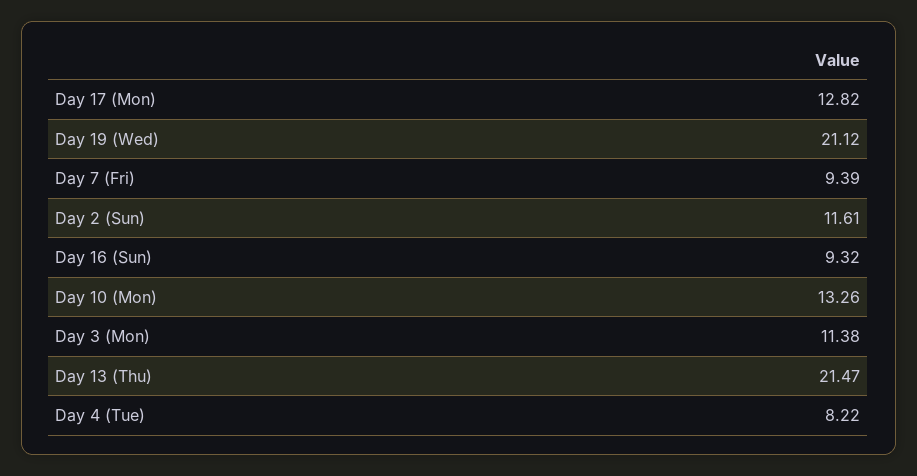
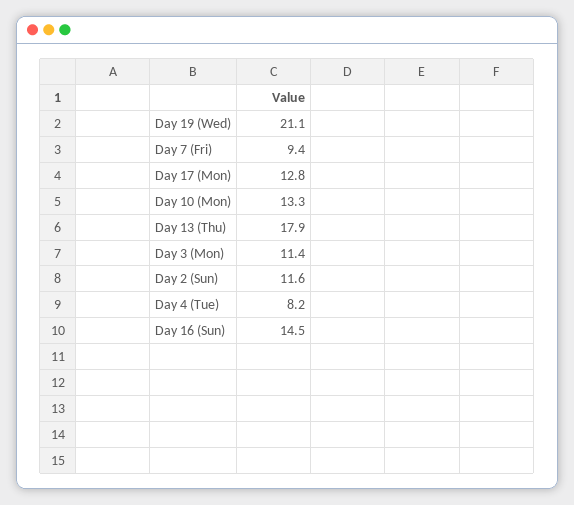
  {
    "Day 17 (Mon)": 12.82,
    "Day 19 (Wed)": 21.12,
    "Day 7 (Fri)": 9.39,
    "Day 2 (Sun)": 11.61,
-   "Day 16 (Sun)": 9.32,
+   "Day 16 (Sun)": 14.5,
    "Day 10 (Mon)": 13.26,
    "Day 3 (Mon)": 11.38,
-   "Day 13 (Thu)": 21.47,
+   "Day 13 (Thu)": 17.9,
    "Day 4 (Tue)": 8.22
  }

